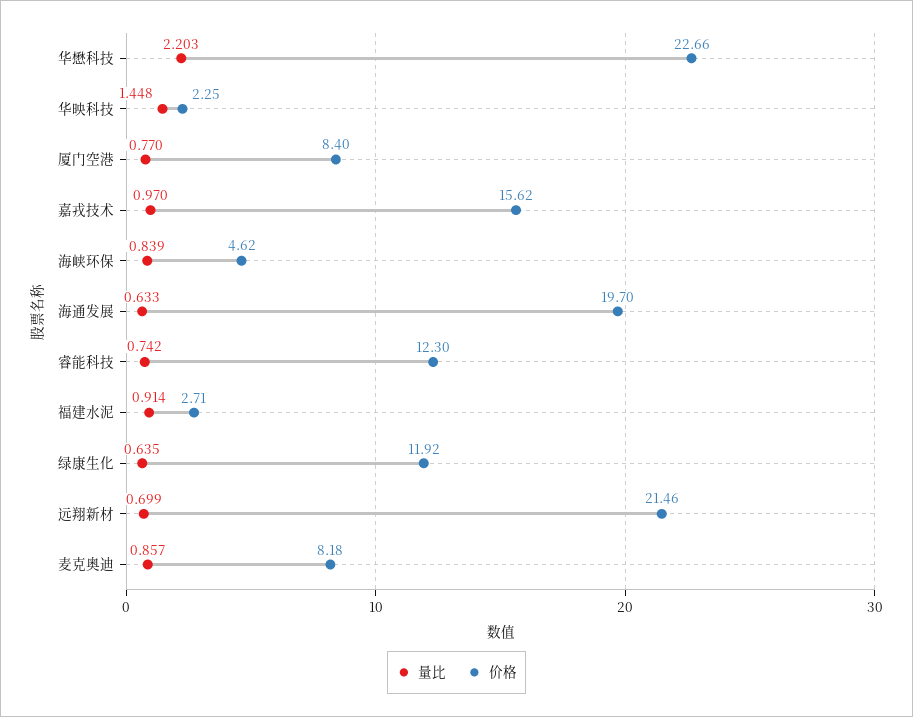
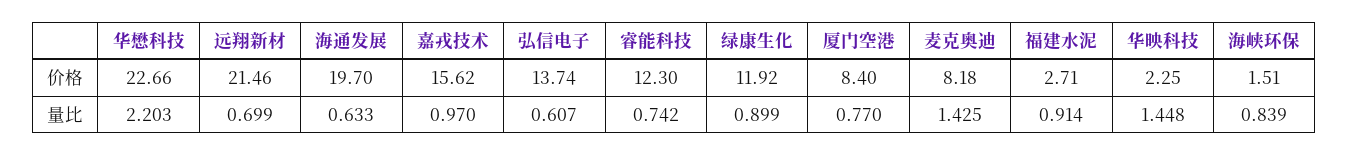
  {
    "量比": {
      "华懋科技": 2.203,
      "华映科技": 1.448,
      "厦门空港": 0.77,
      "嘉戎技术": 0.97,
      "海峡环保": 0.839,
      "海通发展": 0.633,
      "睿能科技": 0.742,
      "福建水泥": 0.914,
-     "绿康生化": 0.635,
+     "绿康生化": 0.899,
      "远翔新材": 0.699,
-     "麦克奥迪": 0.857
+     "麦克奥迪": 1.425,
+     "弘信电子": 0.607
    },
    "价格": {
      "华懋科技": 22.66,
      "华映科技": 2.25,
      "厦门空港": 8.4,
      "嘉戎技术": 15.62,
-     "海峡环保": 4.62,
+     "海峡环保": 1.51,
      "海通发展": 19.7,
      "睿能科技": 12.3,
      "福建水泥": 2.71,
      "绿康生化": 11.92,
      "远翔新材": 21.46,
-     "麦克奥迪": 8.18
+     "麦克奥迪": 8.18,
+     "弘信电子": 13.74
    }
  }

